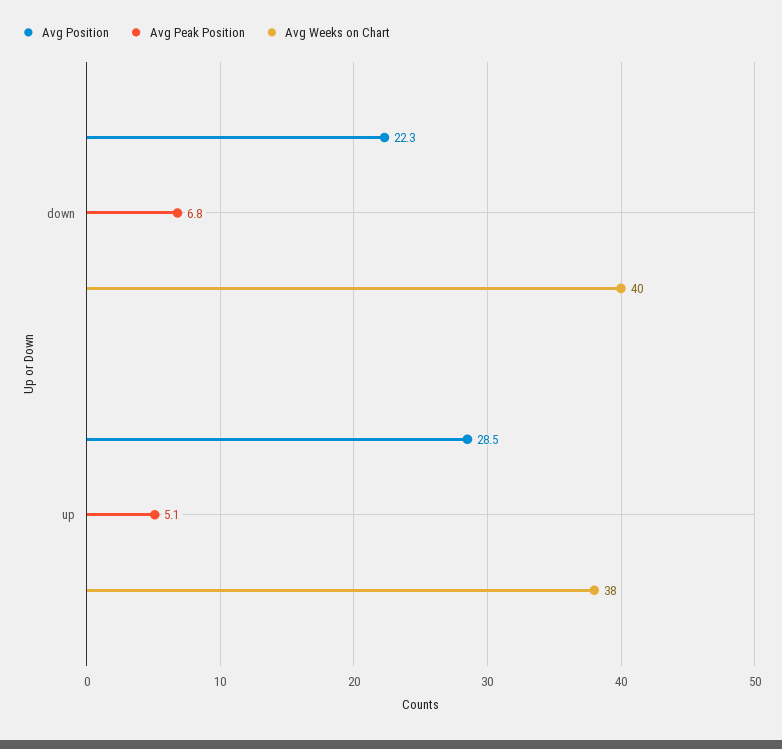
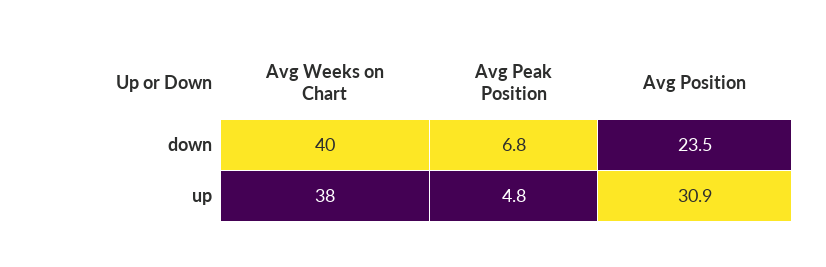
  {
    "Avg Position": {
-     "down": 22.3,
+     "down": 23.5,
-     "up": 28.5
+     "up": 30.9
    },
    "Avg Peak Position": {
      "down": 6.8,
-     "up": 5.1
+     "up": 4.8
    },
    "Avg Weeks on Chart": {
      "down": 40,
      "up": 38
    }
  }

